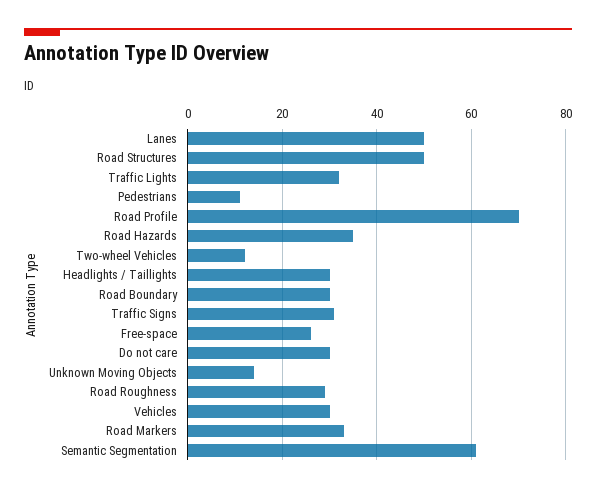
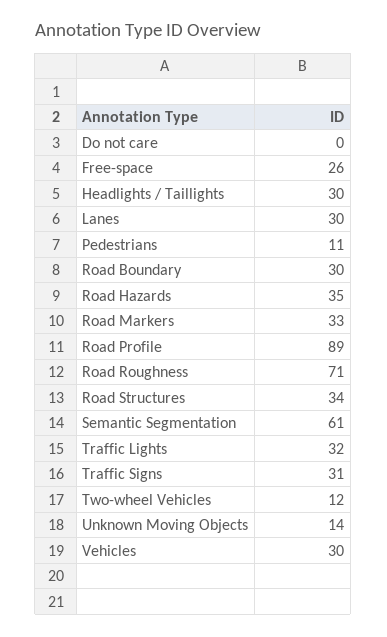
  {
-   "Lanes": 50,
+   "Lanes": 30,
-   "Road Structures": 50,
+   "Road Structures": 34,
    "Traffic Lights": 32,
    "Pedestrians": 11,
-   "Road Profile": 70,
+   "Road Profile": 89,
    "Road Hazards": 35,
    "Two-wheel Vehicles": 12,
    "Headlights / Taillights": 30,
    "Road Boundary": 30,
    "Traffic Signs": 31,
    "Free-space": 26,
-   "Do not care": 30,
+   "Do not care": 0,
    "Unknown Moving Objects": 14,
-   "Road Roughness": 30,
+   "Road Roughness": 71,
    "Vehicles": 30,
    "Road Markers": 33,
    "Semantic Segmentation": 61
  }

